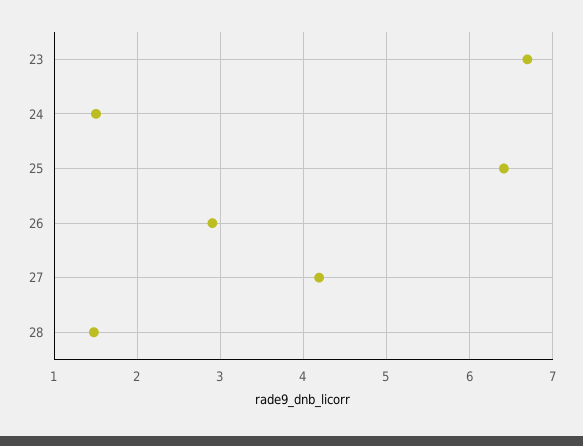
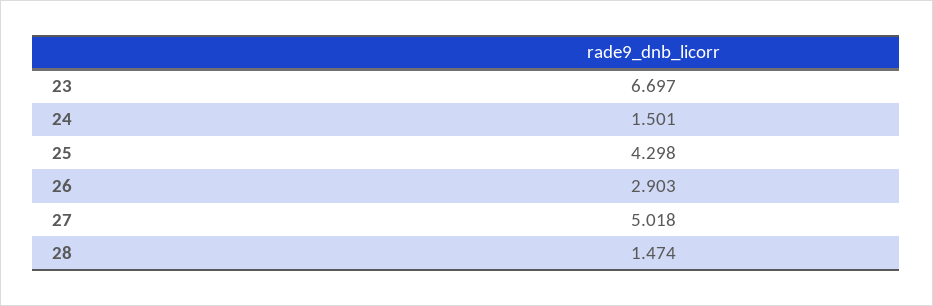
  {
    "23": 6.697,
    "24": 1.501,
-   "25": 6.4,
+   "25": 4.298,
    "26": 2.903,
-   "27": 4.2,
+   "27": 5.018,
    "28": 1.474
  }

